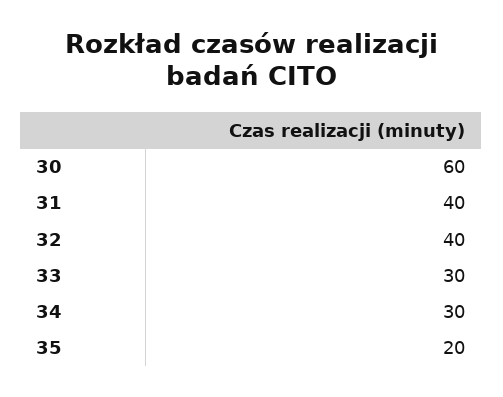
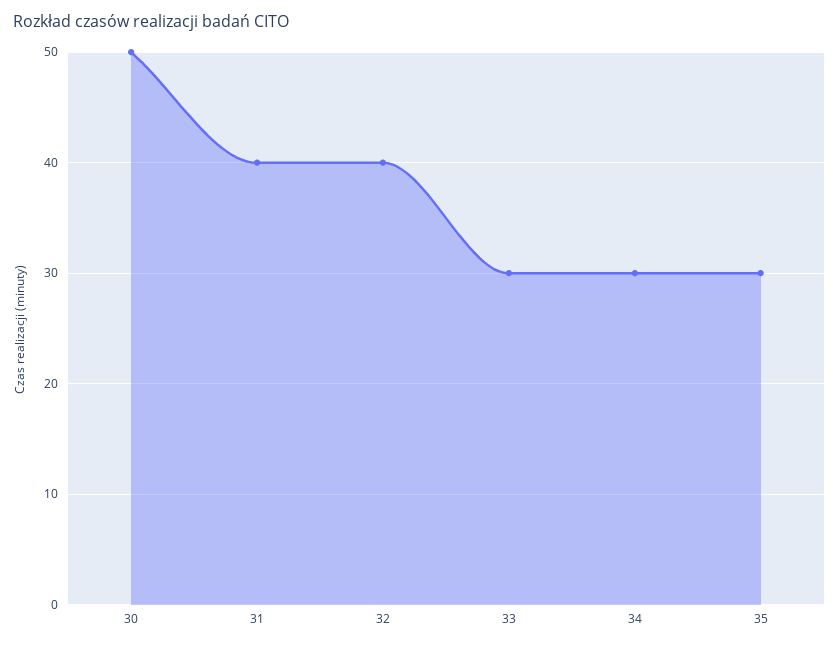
  {
-   "30": 60,
+   "30": 50,
    "31": 40,
    "32": 40,
    "33": 30,
    "34": 30,
-   "35": 20
+   "35": 30
  }

